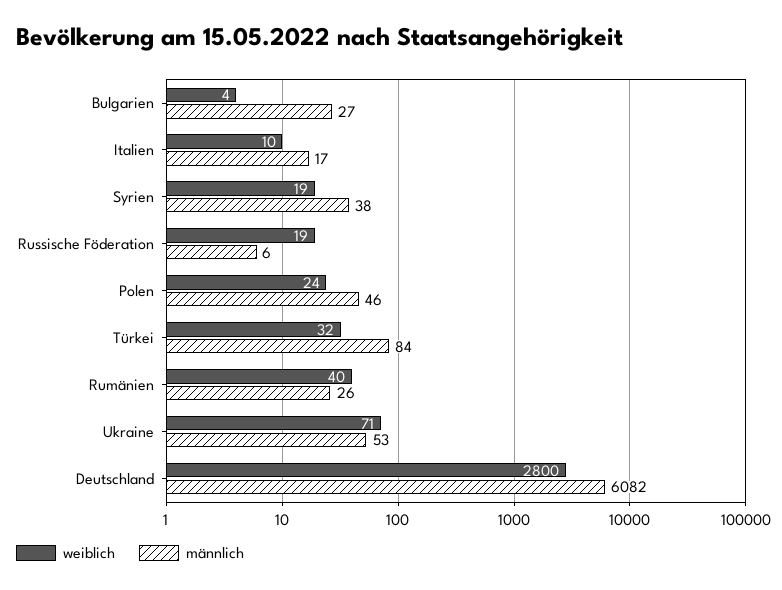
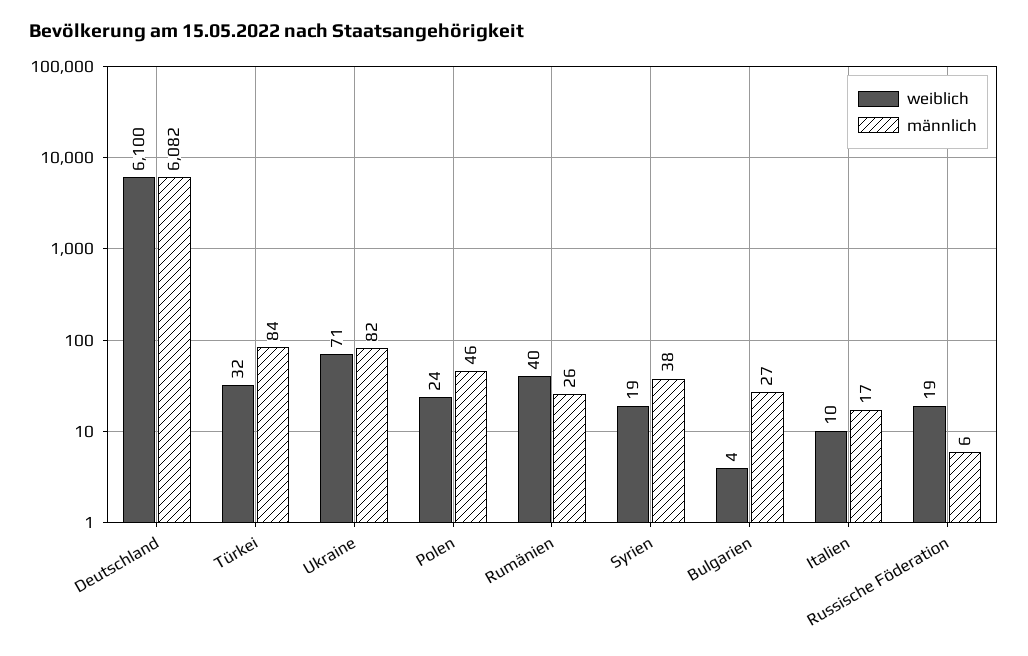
  {
    "weiblich": {
      "Bulgarien": 4,
      "Italien": 10,
      "Syrien": 19,
      "Russische Föderation": 19,
      "Polen": 24,
      "Türkei": 32,
      "Rumänien": 40,
      "Ukraine": 71,
-     "Deutschland": 2800
+     "Deutschland": 6100
    },
    "männlich": {
      "Bulgarien": 27,
      "Italien": 17,
      "Syrien": 38,
      "Russische Föderation": 6,
      "Polen": 46,
      "Türkei": 84,
      "Rumänien": 26,
-     "Ukraine": 53,
+     "Ukraine": 82,
      "Deutschland": 6082
    }
  }

